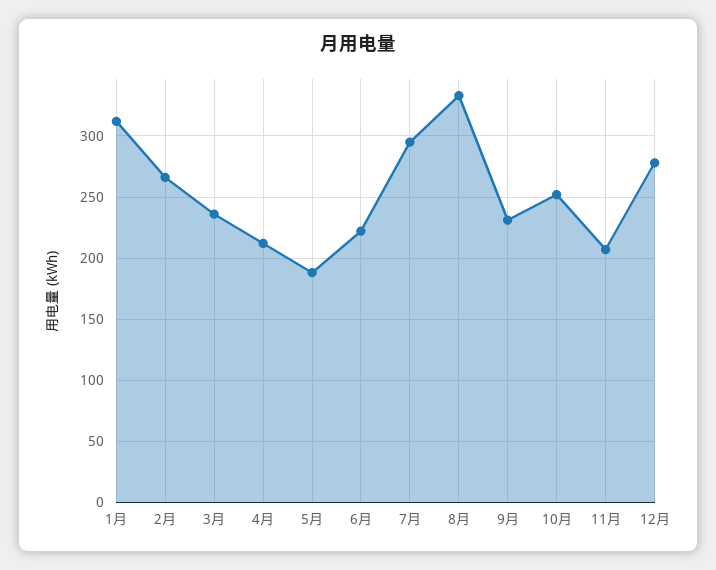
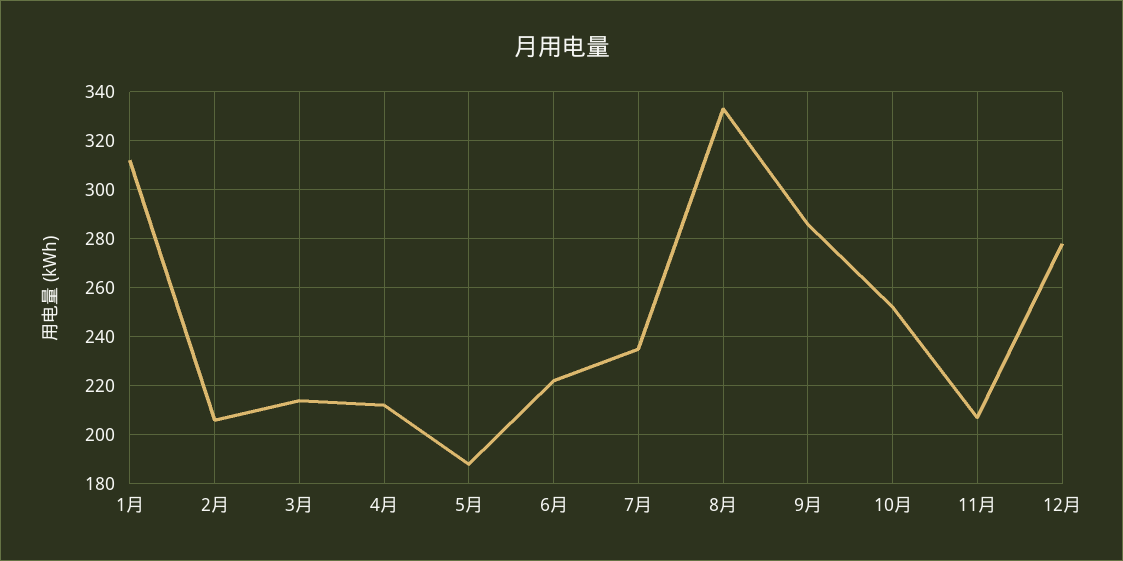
  {
    "1月": 310,
-   "2月": 265,
+   "2月": 205,
-   "3月": 235,
+   "3月": 215,
    "4月": 210,
    "5月": 190,
    "6月": 220,
-   "7月": 295,
+   "7月": 235,
    "8月": 335,
-   "9月": 230,
+   "9月": 285,
    "10月": 250,
    "11月": 205,
    "12月": 280
  }

